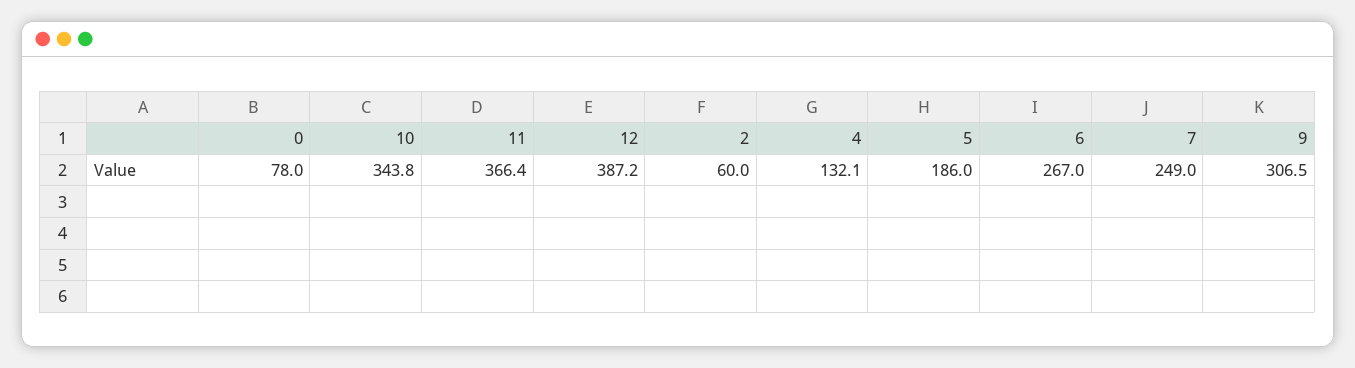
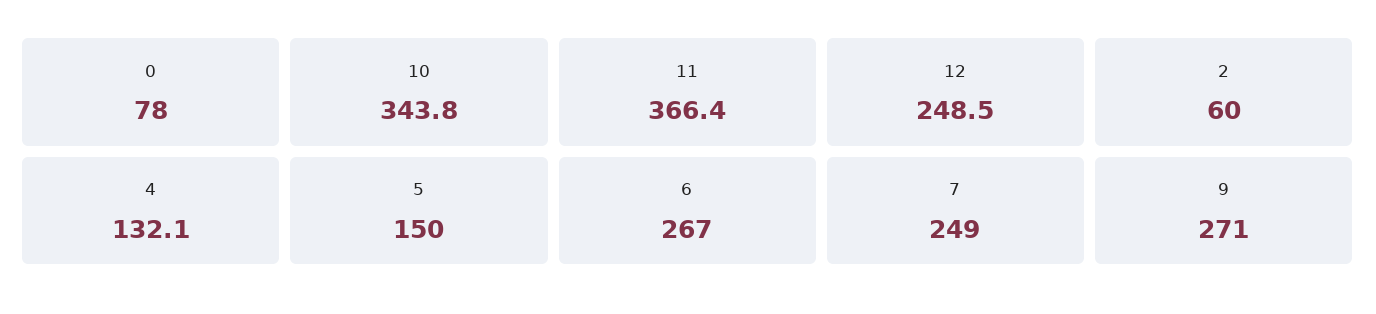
  {
    "0": 78,
    "10": 343.8,
    "11": 366.4,
-   "12": 387.2,
+   "12": 248.5,
    "2": 60,
    "4": 132.1,
-   "5": 186,
+   "5": 150,
    "6": 267,
    "7": 249,
-   "9": 306.5
+   "9": 271
  }

